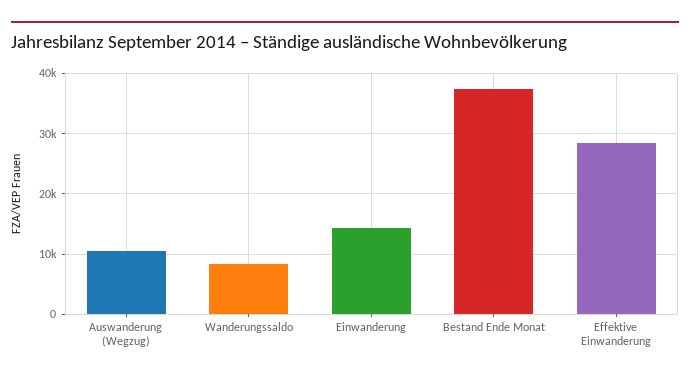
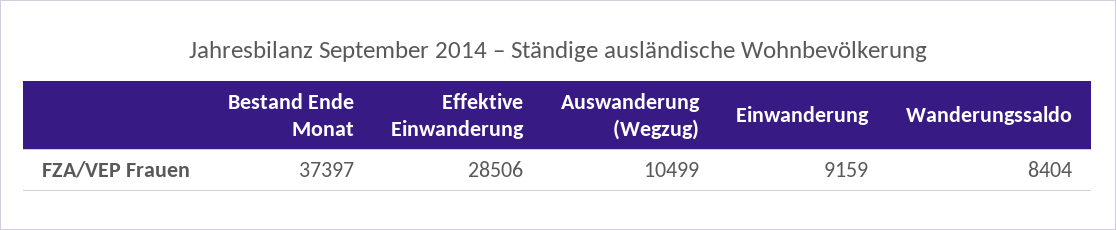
  {
    "Auswanderung (Wegzug)": 10499,
    "Wanderungssaldo": 8404,
-   "Einwanderung": 14000,
+   "Einwanderung": 9159,
    "Bestand Ende Monat": 37397,
    "Effektive Einwanderung": 28506
  }

